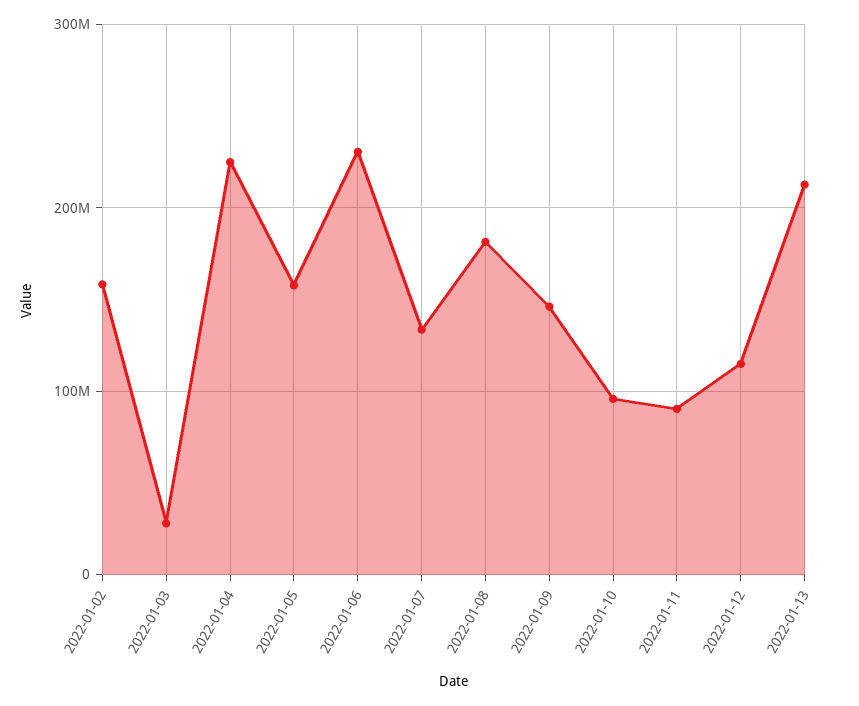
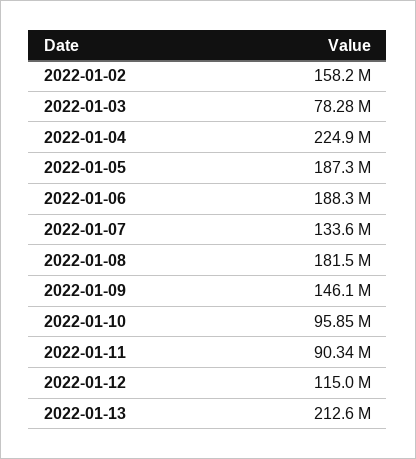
  {
    "2022-01-02": 158200000,
-   "2022-01-03": 30000000,
+   "2022-01-03": 78280000,
    "2022-01-04": 224900000,
-   "2022-01-05": 160000000,
+   "2022-01-05": 187300000,
-   "2022-01-06": 230000000,
+   "2022-01-06": 188300000,
    "2022-01-07": 133600000,
    "2022-01-08": 181500000,
    "2022-01-09": 146100000,
    "2022-01-10": 95850000,
    "2022-01-11": 90340000,
    "2022-01-12": 115000000,
    "2022-01-13": 212600000
  }

